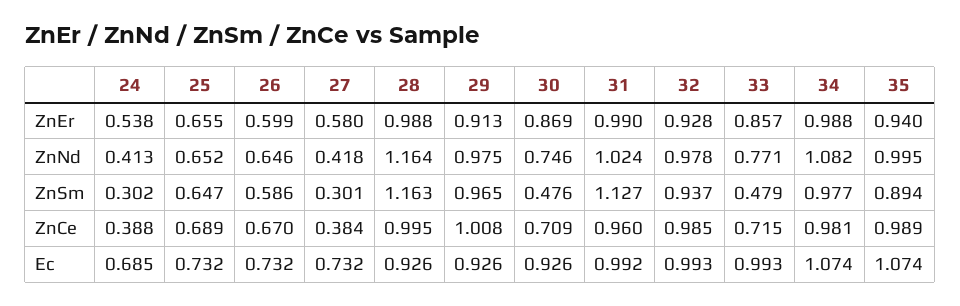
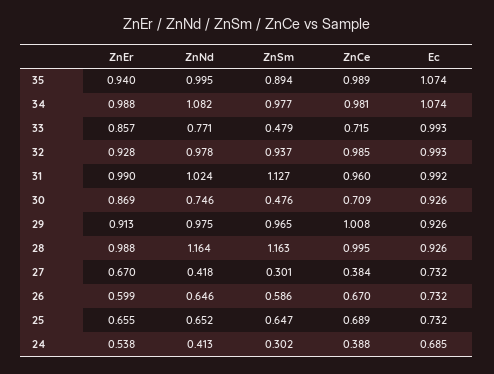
  {
    "24": {
      "ZnEr": 0.538,
      "ZnNd": 0.413,
      "ZnSm": 0.302,
      "ZnCe": 0.388,
      "Ec": 0.685
    },
    "25": {
      "ZnEr": 0.655,
      "ZnNd": 0.652,
      "ZnSm": 0.647,
      "ZnCe": 0.689,
      "Ec": 0.732
    },
    "26": {
      "ZnEr": 0.599,
      "ZnNd": 0.646,
      "ZnSm": 0.586,
      "ZnCe": 0.67,
      "Ec": 0.732
    },
    "27": {
-     "ZnEr": 0.58,
+     "ZnEr": 0.67,
      "ZnNd": 0.418,
      "ZnSm": 0.301,
      "ZnCe": 0.384,
      "Ec": 0.732
    },
    "28": {
      "ZnEr": 0.988,
      "ZnNd": 1.164,
      "ZnSm": 1.163,
      "ZnCe": 0.995,
      "Ec": 0.926
    },
    "29": {
      "ZnEr": 0.913,
      "ZnNd": 0.975,
      "ZnSm": 0.965,
      "ZnCe": 1.008,
      "Ec": 0.926
    },
    "30": {
      "ZnEr": 0.869,
      "ZnNd": 0.746,
      "ZnSm": 0.476,
      "ZnCe": 0.709,
      "Ec": 0.926
    },
    "31": {
      "ZnEr": 0.99,
      "ZnNd": 1.024,
      "ZnSm": 1.127,
      "ZnCe": 0.96,
      "Ec": 0.992
    },
    "32": {
      "ZnEr": 0.928,
      "ZnNd": 0.978,
      "ZnSm": 0.937,
      "ZnCe": 0.985,
      "Ec": 0.993
    },
    "33": {
      "ZnEr": 0.857,
      "ZnNd": 0.771,
      "ZnSm": 0.479,
      "ZnCe": 0.715,
      "Ec": 0.993
    },
    "34": {
      "ZnEr": 0.988,
      "ZnNd": 1.082,
      "ZnSm": 0.977,
      "ZnCe": 0.981,
      "Ec": 1.074
    },
    "35": {
      "ZnEr": 0.94,
      "ZnNd": 0.995,
      "ZnSm": 0.894,
      "ZnCe": 0.989,
      "Ec": 1.074
    }
  }

